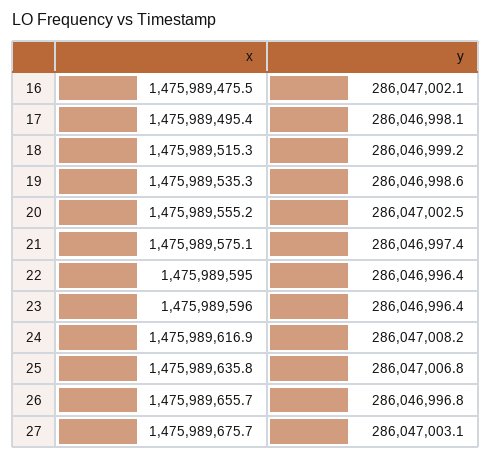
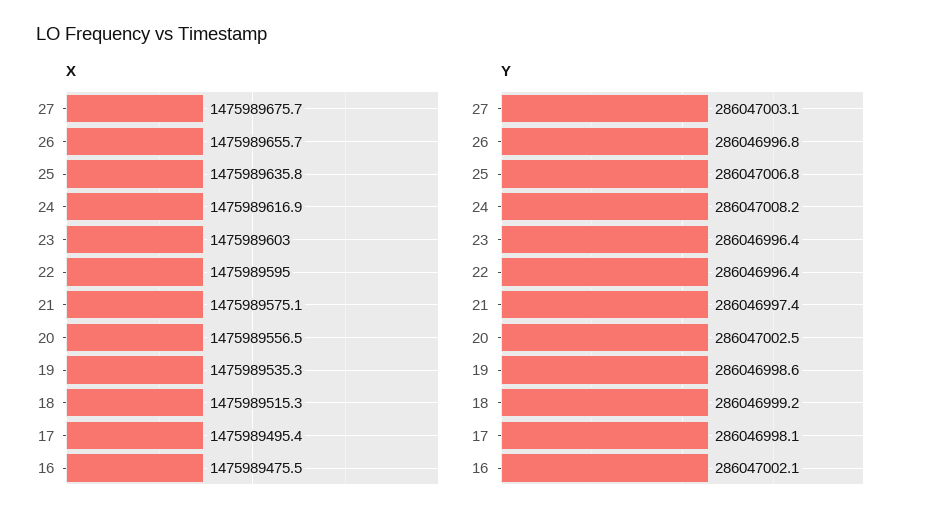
  {
    "x": {
      "16": 1475989475.5,
      "17": 1475989495.4,
      "18": 1475989515.3,
      "19": 1475989535.3,
-     "20": 1475989555.2,
+     "20": 1475989556.5,
      "21": 1475989575.1,
      "22": 1475989595,
-     "23": 1475989596,
+     "23": 1475989603,
      "24": 1475989616.9,
      "25": 1475989635.8,
      "26": 1475989655.7,
      "27": 1475989675.7
    },
    "y": {
      "16": 286047002.1,
      "17": 286046998.1,
      "18": 286046999.2,
      "19": 286046998.6,
      "20": 286047002.5,
      "21": 286046997.4,
      "22": 286046996.4,
      "23": 286046996.4,
      "24": 286047008.2,
      "25": 286047006.8,
      "26": 286046996.8,
      "27": 286047003.1
    }
  }

